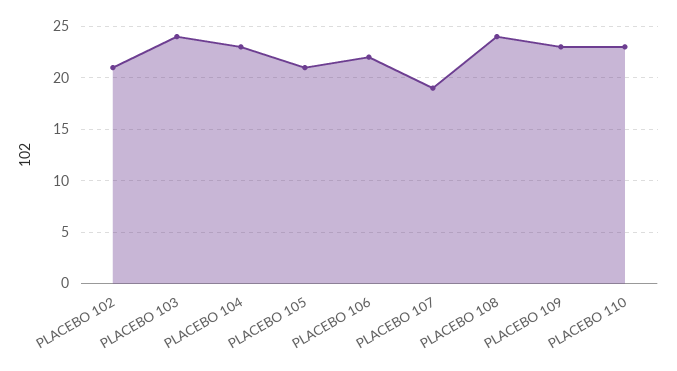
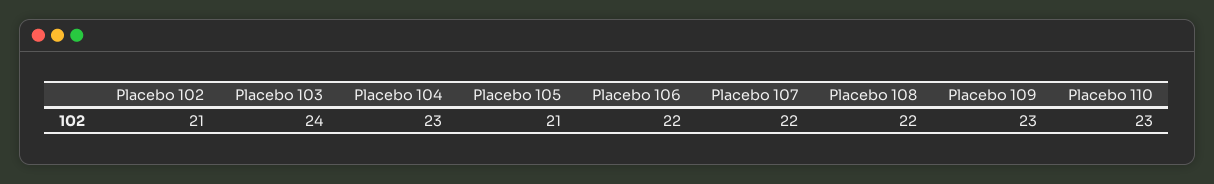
  {
    "PLACEBO 102": 21,
    "PLACEBO 103": 24,
    "PLACEBO 104": 23,
    "PLACEBO 105": 21,
    "PLACEBO 106": 22,
-   "PLACEBO 107": 19,
+   "PLACEBO 107": 22,
-   "PLACEBO 108": 24,
+   "PLACEBO 108": 22,
    "PLACEBO 109": 23,
    "PLACEBO 110": 23
  }

